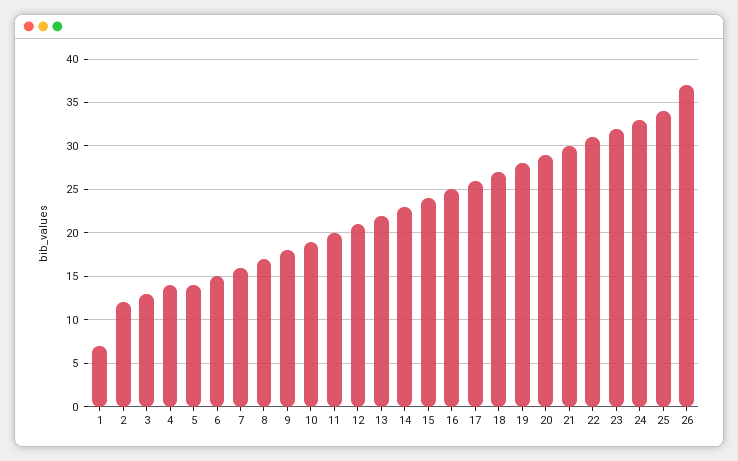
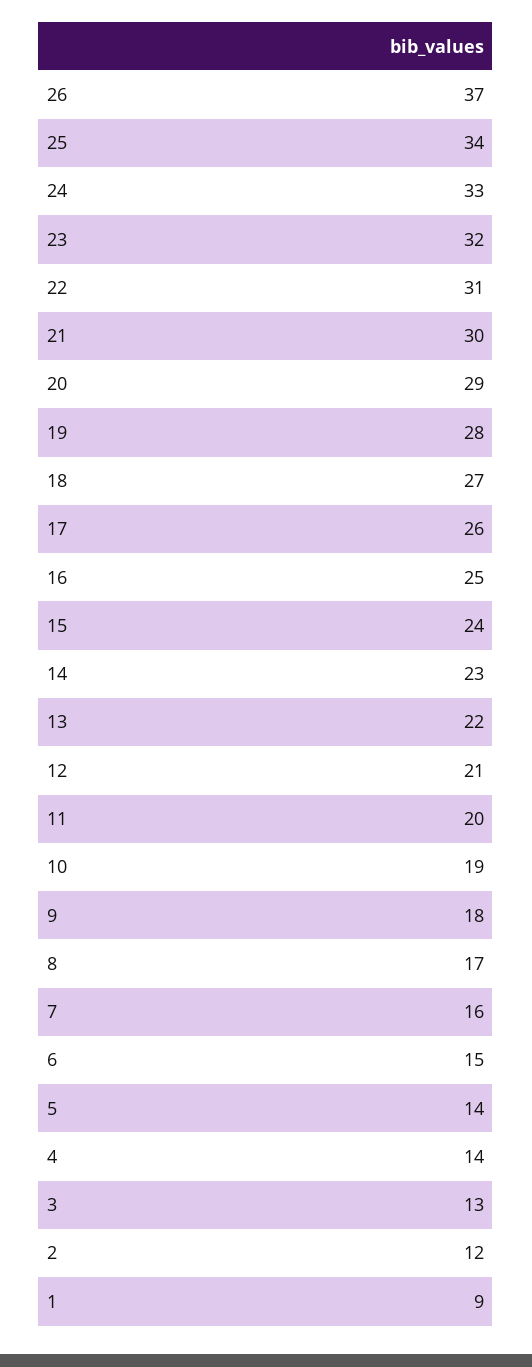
  {
-   "1": 7,
+   "1": 9,
    "2": 12,
    "3": 13,
    "4": 14,
    "5": 14,
    "6": 15,
    "7": 16,
    "8": 17,
    "9": 18,
    "10": 19,
    "11": 20,
    "12": 21,
    "13": 22,
    "14": 23,
    "15": 24,
    "16": 25,
    "17": 26,
    "18": 27,
    "19": 28,
    "20": 29,
    "21": 30,
    "22": 31,
    "23": 32,
    "24": 33,
    "25": 34,
    "26": 37
  }

